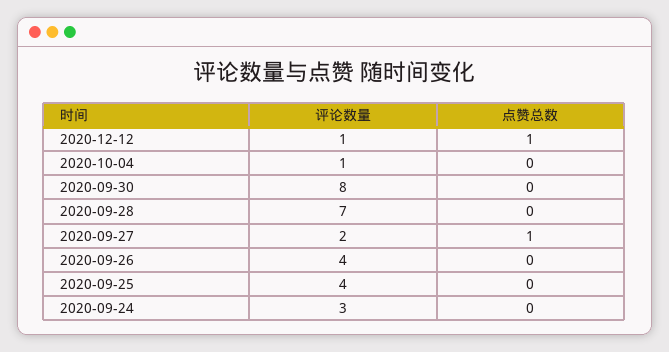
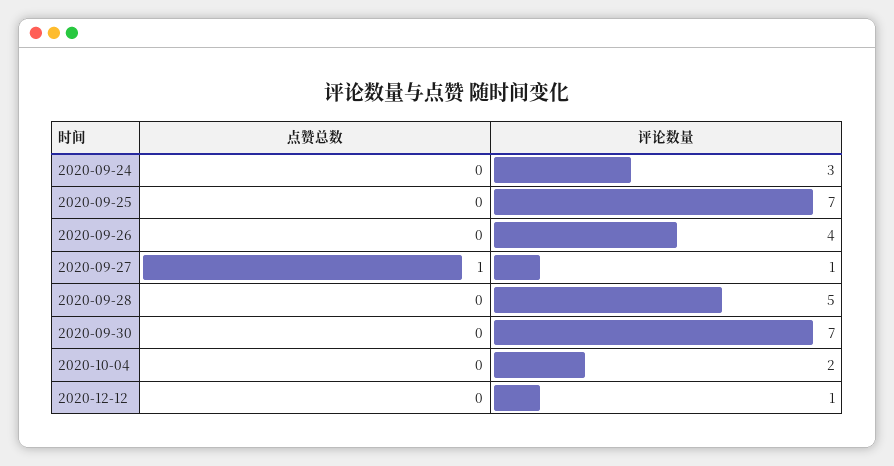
  {
    "评论数量": {
      "2020-12-12": 1,
-     "2020-10-04": 1,
+     "2020-10-04": 2,
-     "2020-09-30": 8,
+     "2020-09-30": 7,
-     "2020-09-28": 7,
+     "2020-09-28": 5,
-     "2020-09-27": 2,
+     "2020-09-27": 1,
      "2020-09-26": 4,
-     "2020-09-25": 4,
+     "2020-09-25": 7,
      "2020-09-24": 3
    },
    "点赞总数": {
-     "2020-12-12": 1,
+     "2020-12-12": 0,
      "2020-10-04": 0,
      "2020-09-30": 0,
      "2020-09-28": 0,
      "2020-09-27": 1,
      "2020-09-26": 0,
      "2020-09-25": 0,
      "2020-09-24": 0
    }
  }

